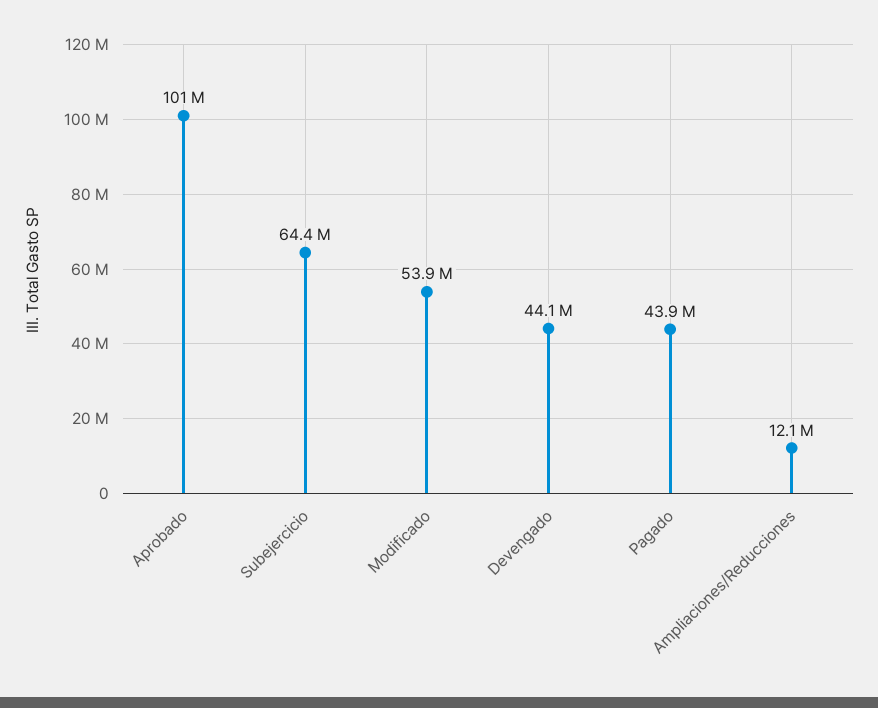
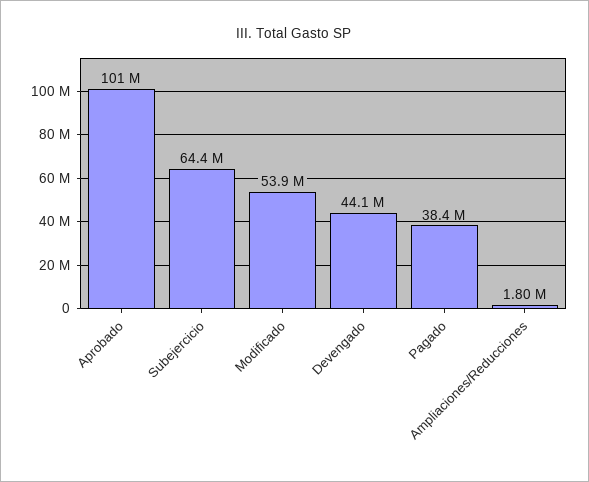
  {
    "Aprobado": 101000000,
    "Subejercicio": 64400000,
    "Modificado": 53900000,
    "Devengado": 44100000,
-   "Pagado": 43900000,
+   "Pagado": 38400000,
-   "Ampliaciones/Reducciones": 12100000
+   "Ampliaciones/Reducciones": 1800000
  }

